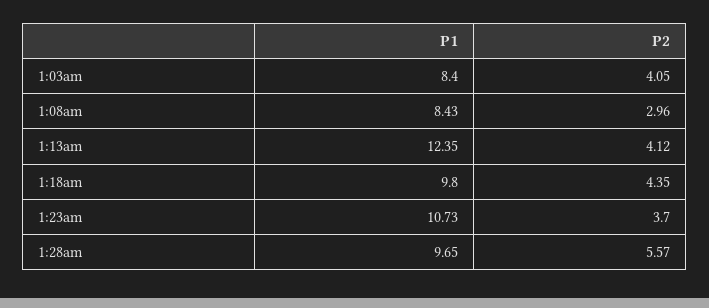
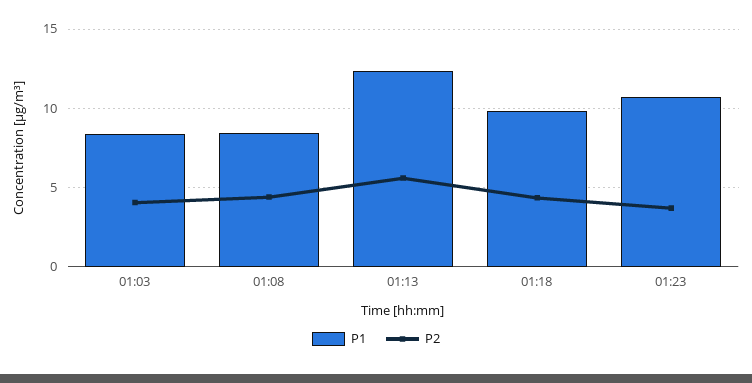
  {
    "P1": {
      "1:03am": 8.4,
      "1:08am": 8.43,
      "1:13am": 12.35,
      "1:18am": 9.8,
-     "1:23am": 10.73,
+     "1:23am": 10.73
-     "1:28am": 9.65
    },
    "P2": {
      "1:03am": 4.05,
-     "1:08am": 2.96,
+     "1:08am": 4.5,
-     "1:13am": 4.12,
+     "1:13am": 5.5,
      "1:18am": 4.35,
-     "1:23am": 3.7,
+     "1:23am": 3.7
-     "1:28am": 5.57
    }
  }

